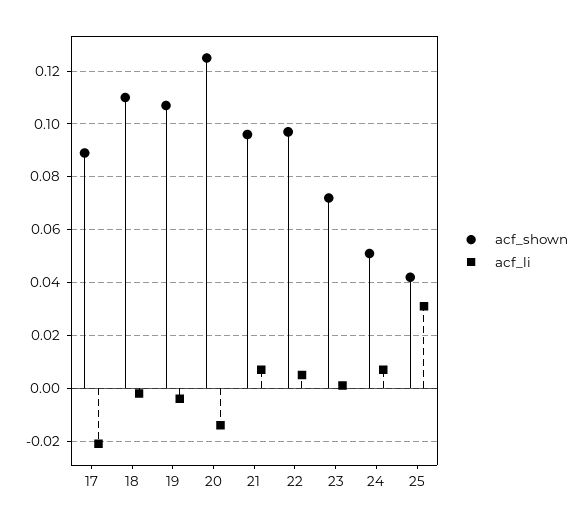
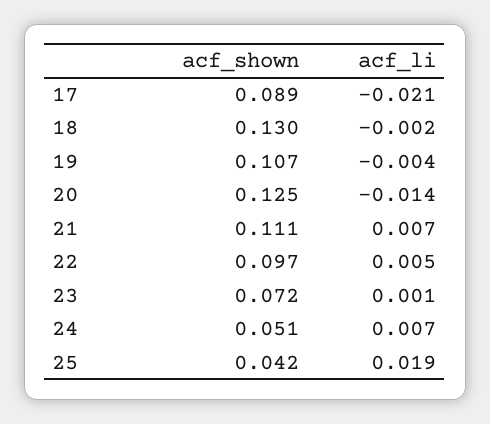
  {
    "acf_shown": {
      "17": 0.089,
-     "18": 0.11,
+     "18": 0.13,
      "19": 0.107,
      "20": 0.125,
-     "21": 0.095,
+     "21": 0.111,
      "22": 0.097,
      "23": 0.072,
      "24": 0.051,
      "25": 0.042
    },
    "acf_li": {
      "17": -0.021,
      "18": -0.002,
      "19": -0.004,
      "20": -0.014,
      "21": 0.007,
      "22": 0.005,
      "23": 0.001,
      "24": 0.007,
-     "25": 0.03
+     "25": 0.019
    }
  }

